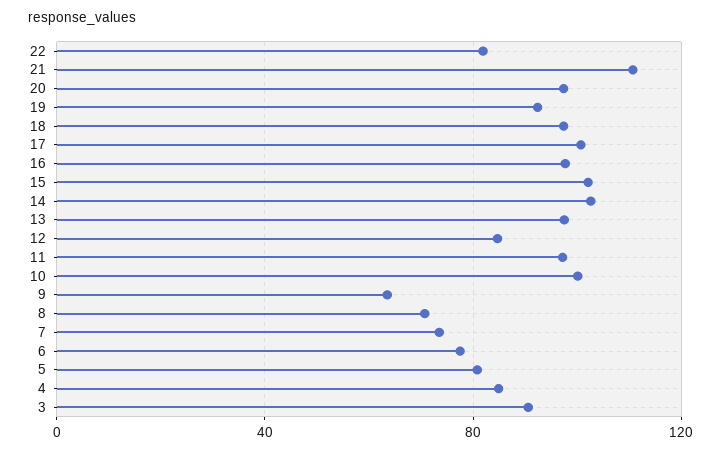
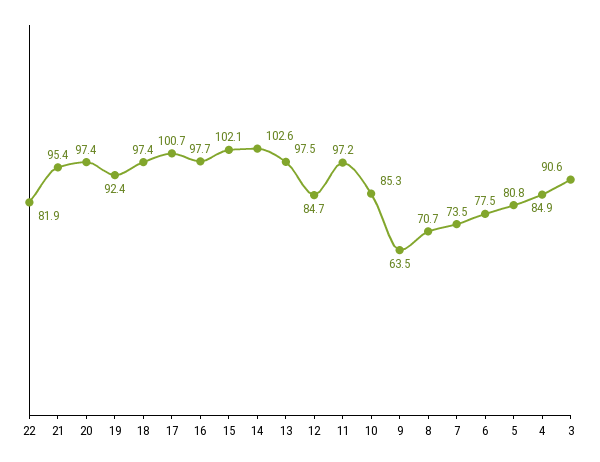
  {
    "22": 81.9,
-   "21": 110,
+   "21": 95.4,
    "20": 97.4,
    "19": 92.4,
    "18": 97.4,
    "17": 100.7,
    "16": 97.7,
    "15": 102.1,
    "14": 102.6,
    "13": 97.5,
    "12": 84.7,
    "11": 97.2,
-   "10": 100,
+   "10": 85.3,
    "9": 63.5,
    "8": 70.7,
    "7": 73.5,
    "6": 77.5,
    "5": 80.8,
    "4": 84.9,
    "3": 90.6
  }

